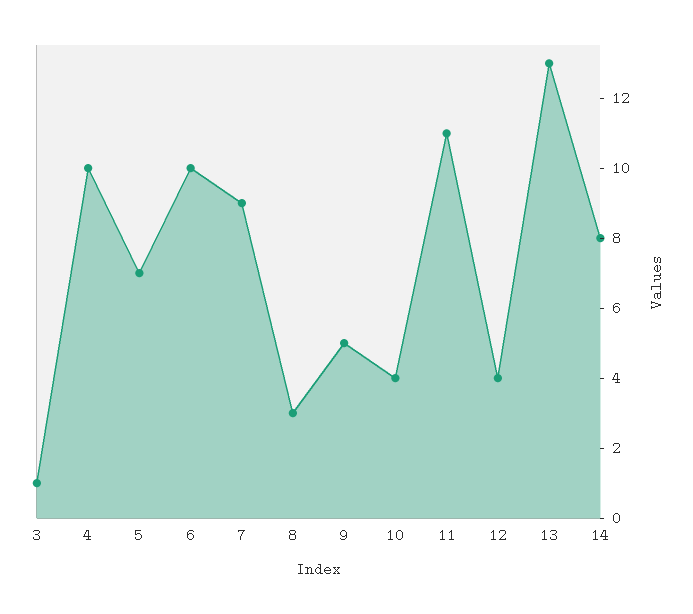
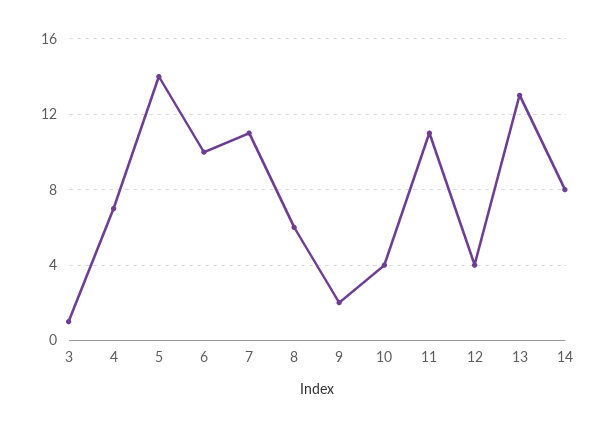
  {
    "3": 1,
-   "4": 10,
+   "4": 7,
-   "5": 7,
+   "5": 14,
    "6": 10,
-   "7": 9,
+   "7": 11,
-   "8": 3,
+   "8": 6,
-   "9": 5,
+   "9": 2,
    "10": 4,
    "11": 11,
    "12": 4,
    "13": 13,
    "14": 8
  }

